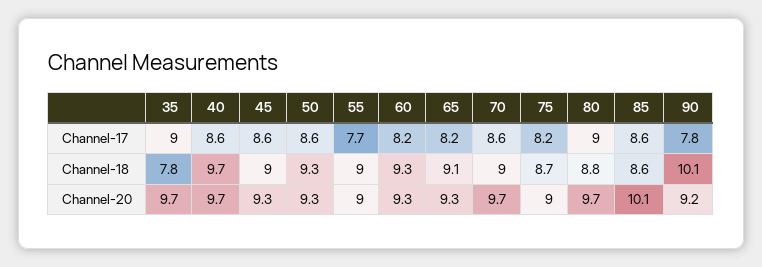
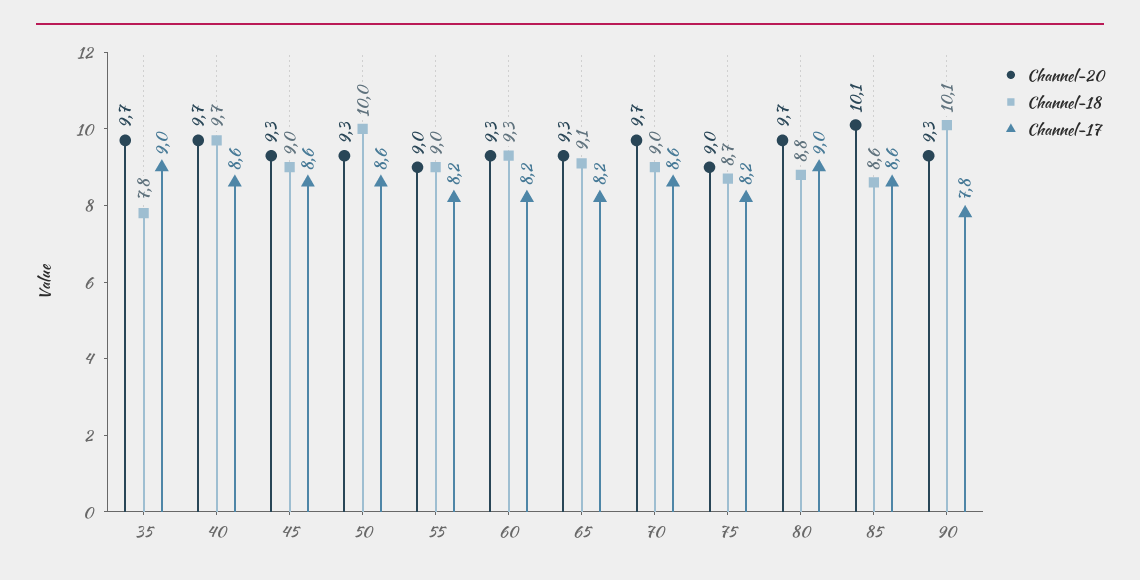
  {
    "Channel-17": {
      "35": 9,
      "40": 8.6,
      "45": 8.6,
      "50": 8.6,
-     "55": 7.7,
+     "55": 8.2,
      "60": 8.2,
      "65": 8.2,
      "70": 8.6,
      "75": 8.2,
      "80": 9,
      "85": 8.6,
      "90": 7.8
    },
    "Channel-18": {
      "35": 7.8,
      "40": 9.7,
      "45": 9,
-     "50": 9.3,
+     "50": 10,
      "55": 9,
      "60": 9.3,
      "65": 9.1,
      "70": 9,
      "75": 8.7,
      "80": 8.8,
      "85": 8.6,
      "90": 10.1
    },
    "Channel-20": {
      "35": 9.7,
      "40": 9.7,
      "45": 9.3,
      "50": 9.3,
      "55": 9,
      "60": 9.3,
      "65": 9.3,
      "70": 9.7,
      "75": 9,
      "80": 9.7,
      "85": 10.1,
-     "90": 9.2
+     "90": 9.3
    }
  }

